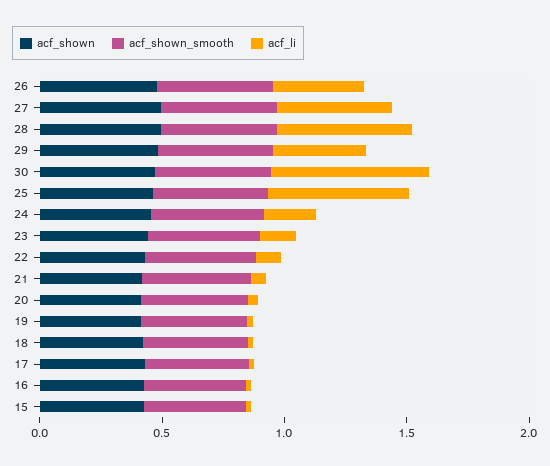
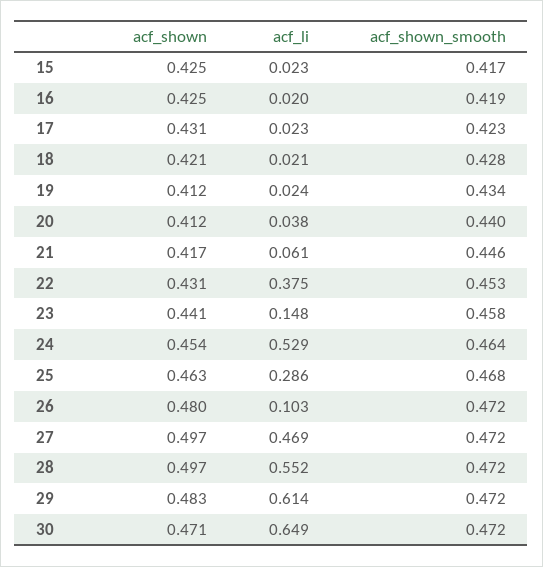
  {
    "acf_shown": {
      "26": 0.48,
      "27": 0.497,
      "28": 0.497,
      "29": 0.483,
      "30": 0.471,
      "25": 0.463,
      "24": 0.454,
      "23": 0.441,
      "22": 0.431,
      "21": 0.417,
      "20": 0.412,
      "19": 0.412,
      "18": 0.421,
      "17": 0.431,
      "16": 0.425,
      "15": 0.425
    },
    "acf_shown_smooth": {
      "26": 0.472,
      "27": 0.472,
      "28": 0.472,
      "29": 0.472,
      "30": 0.472,
      "25": 0.468,
      "24": 0.464,
      "23": 0.458,
      "22": 0.453,
      "21": 0.446,
      "20": 0.44,
      "19": 0.434,
      "18": 0.428,
      "17": 0.423,
      "16": 0.419,
      "15": 0.417
    },
    "acf_li": {
-     "26": 0.4,
+     "26": 0.103,
      "27": 0.469,
      "28": 0.552,
-     "29": 0.4,
+     "29": 0.614,
      "30": 0.649,
-     "25": 0.6,
+     "25": 0.286,
-     "24": 0.2,
+     "24": 0.529,
      "23": 0.148,
-     "22": 0.1,
+     "22": 0.375,
      "21": 0.061,
      "20": 0.038,
      "19": 0.024,
      "18": 0.021,
      "17": 0.023,
      "16": 0.02,
      "15": 0.023
    }
  }

